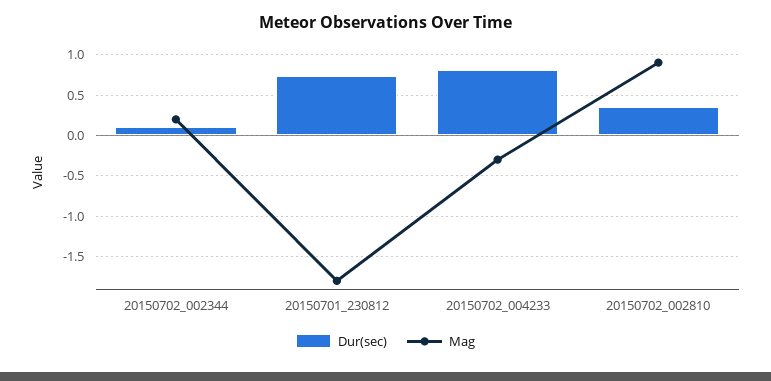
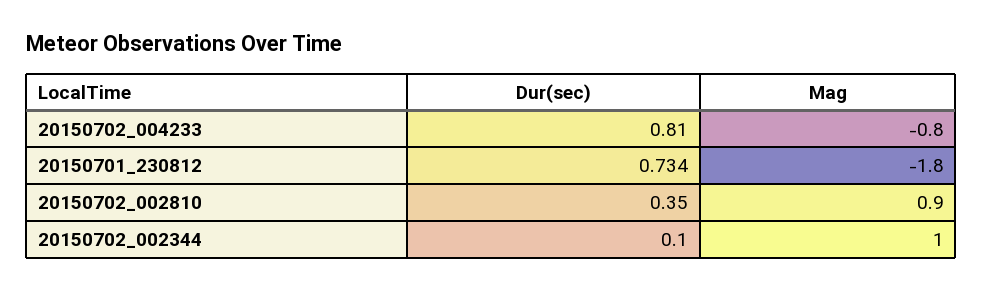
  {
    "Dur(sec)": {
      "20150702_002344": 0.1,
      "20150701_230812": 0.734,
      "20150702_004233": 0.81,
      "20150702_002810": 0.35
    },
    "Mag": {
-     "20150702_002344": 0.2,
+     "20150702_002344": 1,
      "20150701_230812": -1.8,
-     "20150702_004233": -0.3,
+     "20150702_004233": -0.8,
      "20150702_002810": 0.9
    }
  }

